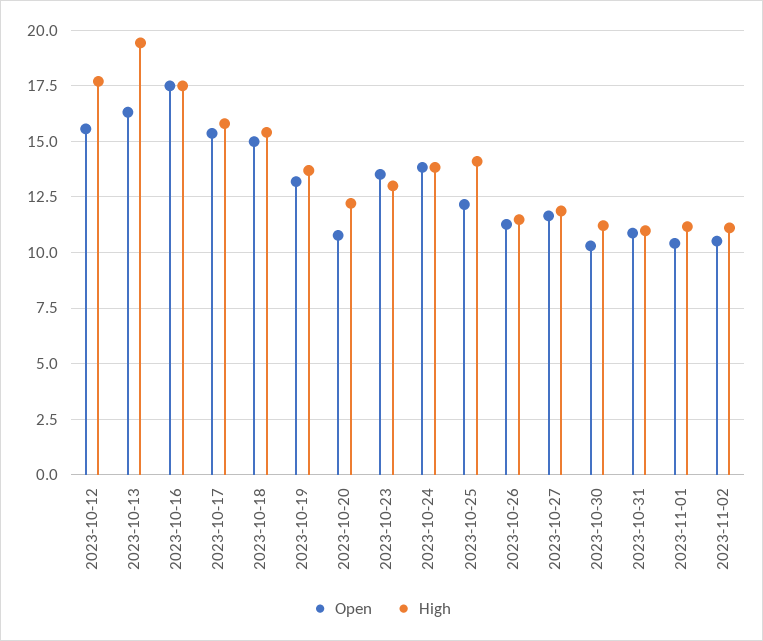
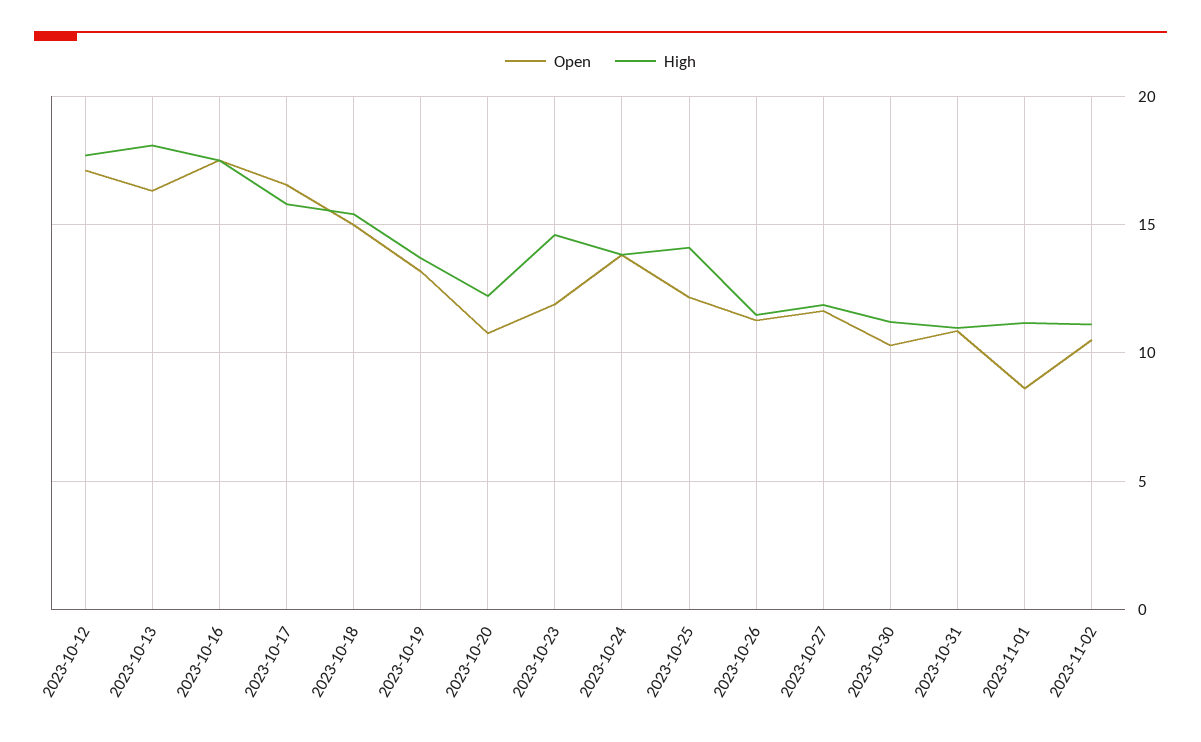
  {
    "Open": {
-     "2023-10-12": 15.5,
+     "2023-10-12": 17,
      "2023-10-13": 16.5,
      "2023-10-16": 17.5,
-     "2023-10-17": 15.5,
+     "2023-10-17": 16.5,
      "2023-10-18": 15,
      "2023-10-19": 13,
      "2023-10-20": 11,
-     "2023-10-23": 13.5,
+     "2023-10-23": 12,
      "2023-10-24": 14,
      "2023-10-25": 12,
      "2023-10-26": 11.5,
      "2023-10-27": 11.5,
      "2023-10-30": 10.5,
      "2023-10-31": 11,
-     "2023-11-01": 10.5,
+     "2023-11-01": 8.5,
      "2023-11-02": 10.5
    },
    "High": {
      "2023-10-12": 17.5,
-     "2023-10-13": 19.5,
+     "2023-10-13": 18,
      "2023-10-16": 17.5,
      "2023-10-17": 16,
      "2023-10-18": 15.5,
      "2023-10-19": 13.5,
      "2023-10-20": 12,
-     "2023-10-23": 13,
+     "2023-10-23": 14.5,
      "2023-10-24": 14,
      "2023-10-25": 14,
      "2023-10-26": 11.5,
      "2023-10-27": 12,
      "2023-10-30": 11,
      "2023-10-31": 11,
      "2023-11-01": 11,
      "2023-11-02": 11
    }
  }

